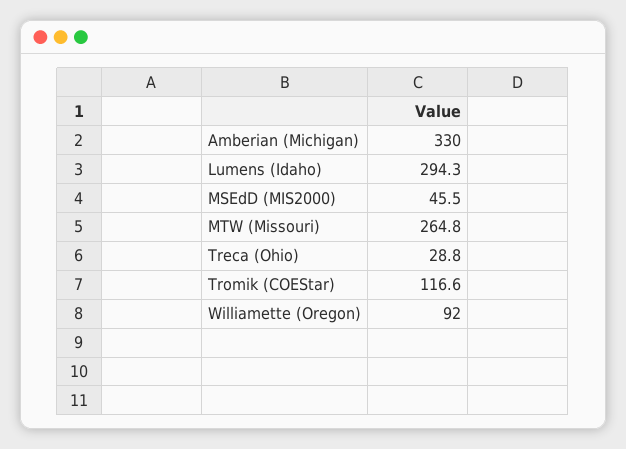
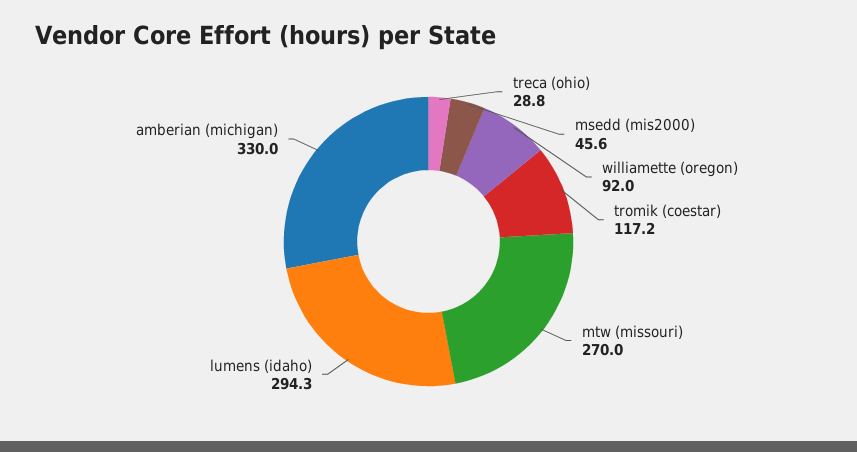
  {
    "Amberian (Michigan)": 330,
    "Lumens (Idaho)": 294.3,
-   "MSEdD (MIS2000)": 45.5,
+   "MSEdD (MIS2000)": 45.6,
-   "MTW (Missouri)": 264.8,
+   "MTW (Missouri)": 270,
    "Treca (Ohio)": 28.8,
-   "Tromik (COEStar)": 116.6,
+   "Tromik (COEStar)": 117.2,
    "Williamette (Oregon)": 92
  }

